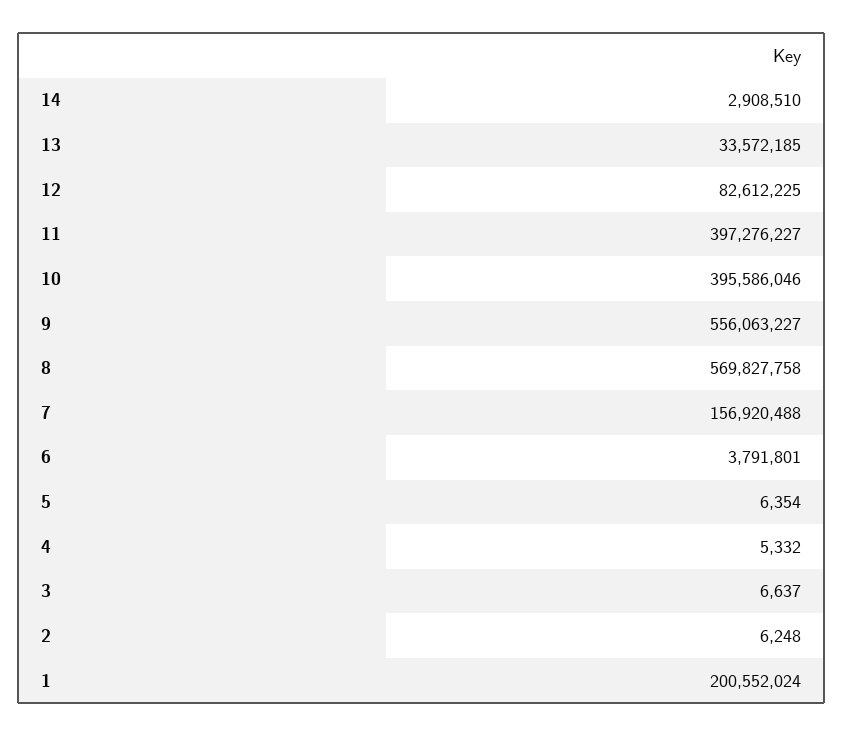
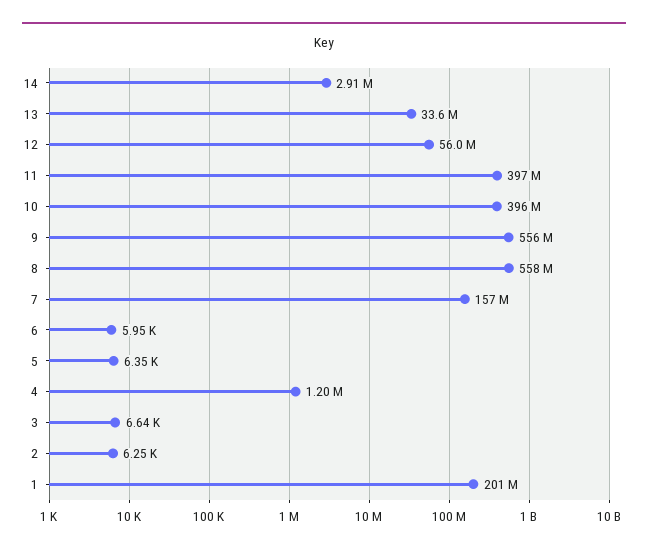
  {
    "14": 2908510,
    "13": 33572185,
-   "12": 82612225,
+   "12": 56000000,
    "11": 397276227,
    "10": 395586046,
    "9": 556063227,
-   "8": 569827758,
+   "8": 558000000,
    "7": 156920488,
-   "6": 3791801,
+   "6": 5950,
    "5": 6354,
-   "4": 5332,
+   "4": 1200000,
    "3": 6637,
    "2": 6248,
    "1": 200552024
  }

